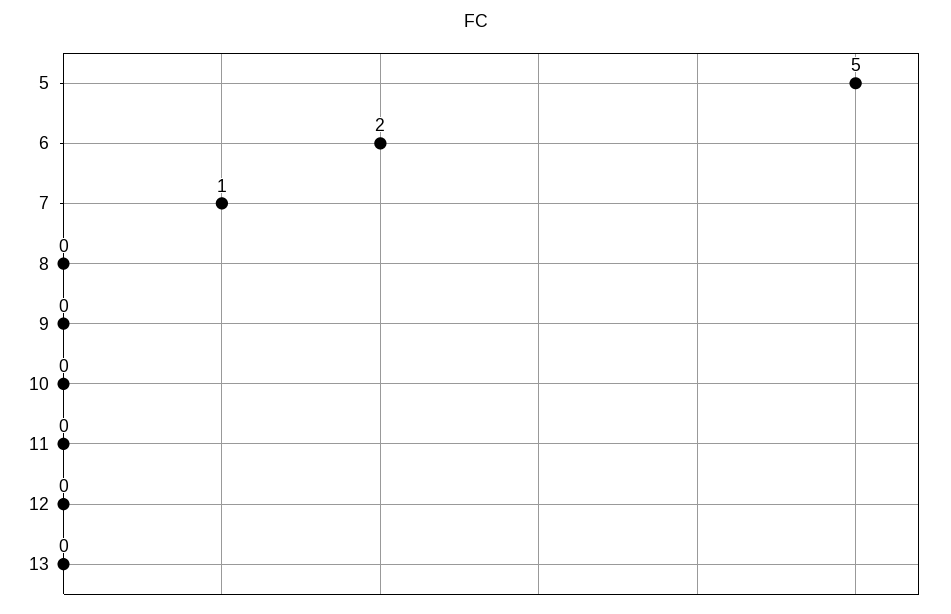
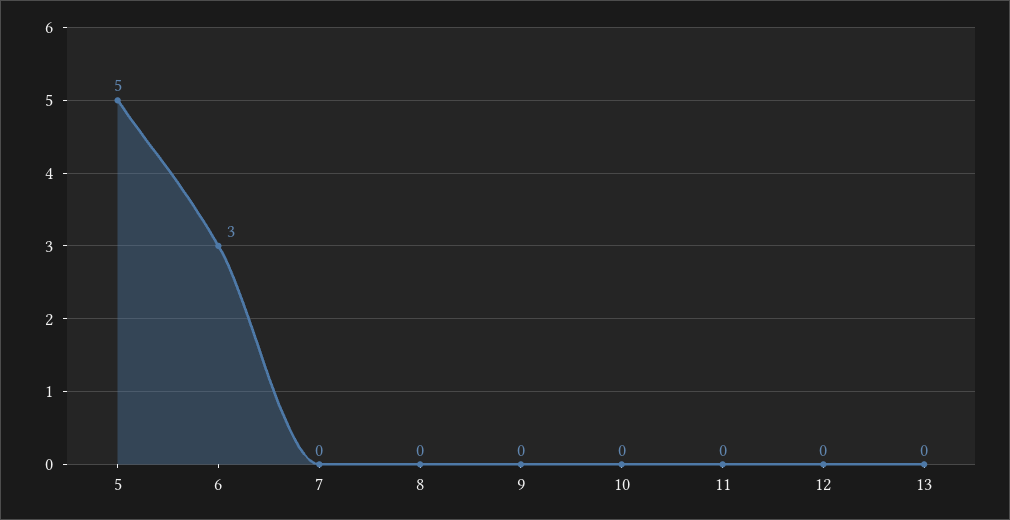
  {
    "5": 5,
-   "6": 2,
+   "6": 3,
-   "7": 1,
+   "7": 0,
    "8": 0,
    "9": 0,
    "10": 0,
    "11": 0,
    "12": 0,
    "13": 0
  }

